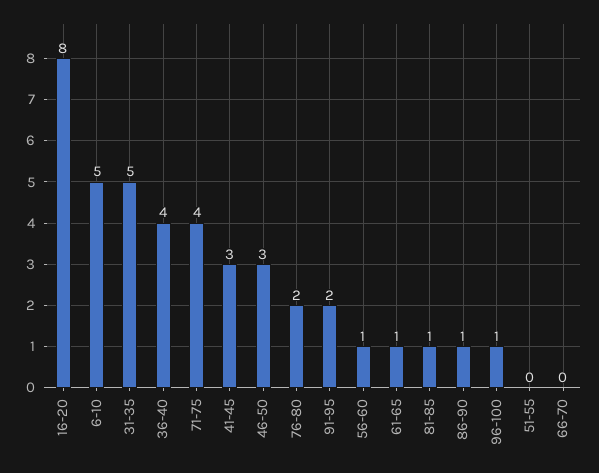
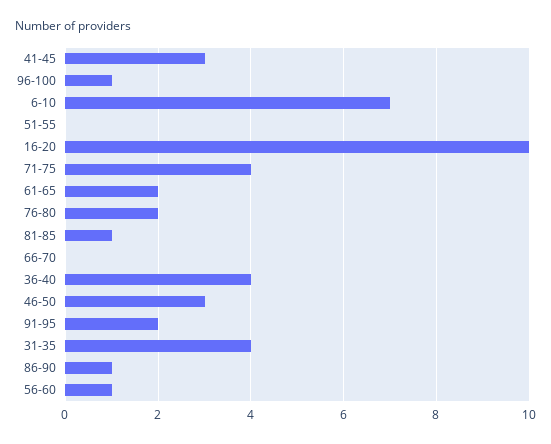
  {
-   "16-20": 8,
+   "16-20": 10,
-   "6-10": 5,
+   "6-10": 7,
-   "31-35": 5,
+   "31-35": 4,
    "36-40": 4,
    "71-75": 4,
    "41-45": 3,
    "46-50": 3,
    "76-80": 2,
    "91-95": 2,
    "56-60": 1,
-   "61-65": 1,
+   "61-65": 2,
    "81-85": 1,
    "86-90": 1,
    "96-100": 1,
    "51-55": 0,
    "66-70": 0
  }

